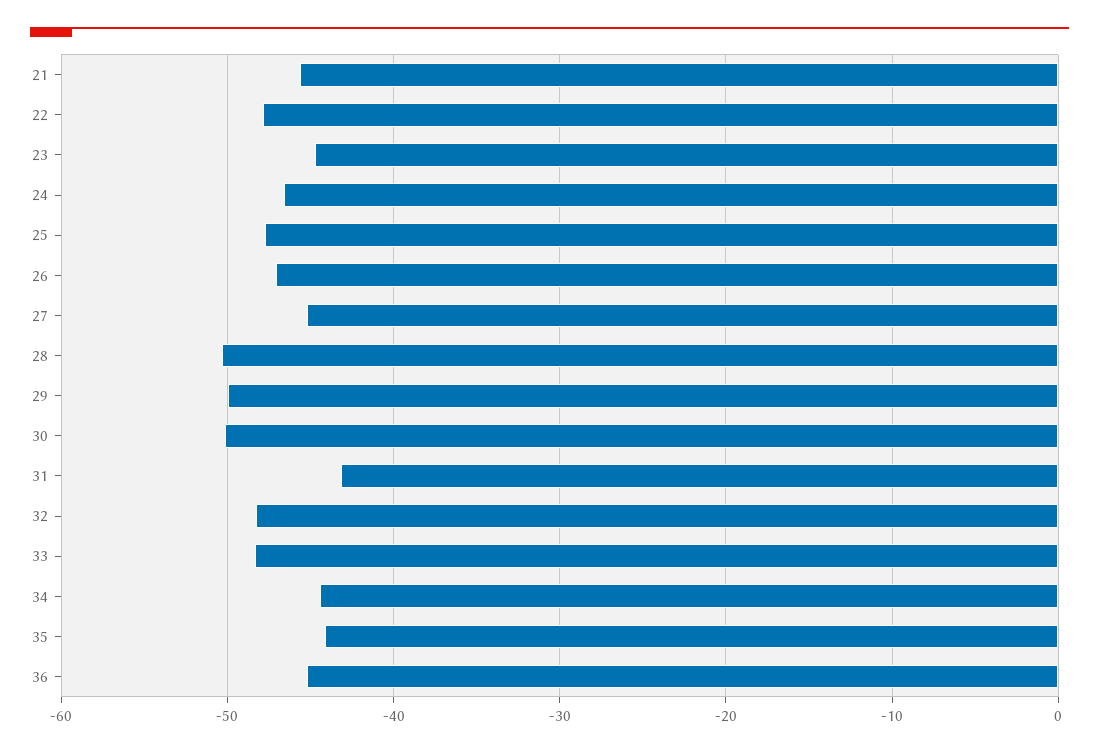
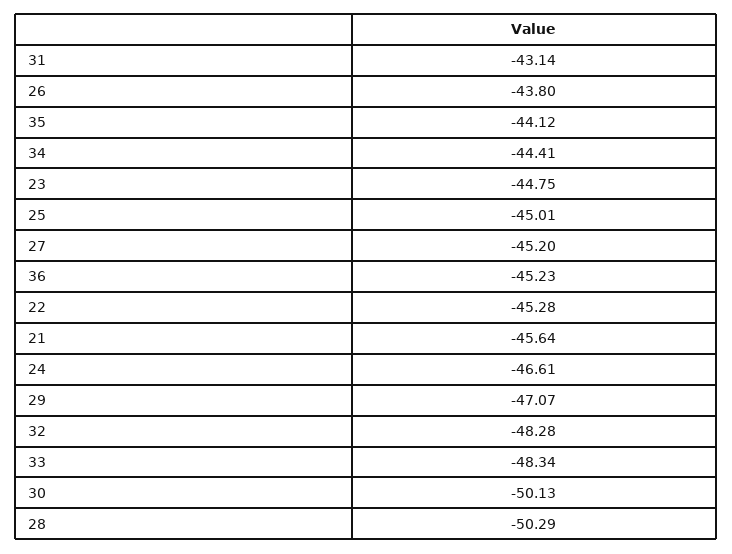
  {
    "21": -45.64,
-   "22": -48,
+   "22": -45.28,
    "23": -44.75,
    "24": -46.61,
-   "25": -48,
+   "25": -45.01,
-   "26": -47,
+   "26": -43.8,
    "27": -45.2,
    "28": -50.29,
-   "29": -50,
+   "29": -47.07,
    "30": -50.13,
    "31": -43.14,
    "32": -48.28,
    "33": -48.34,
    "34": -44.41,
    "35": -44.12,
    "36": -45.23
  }

